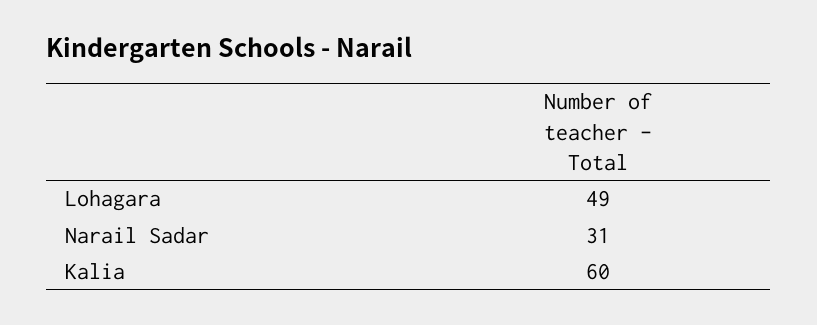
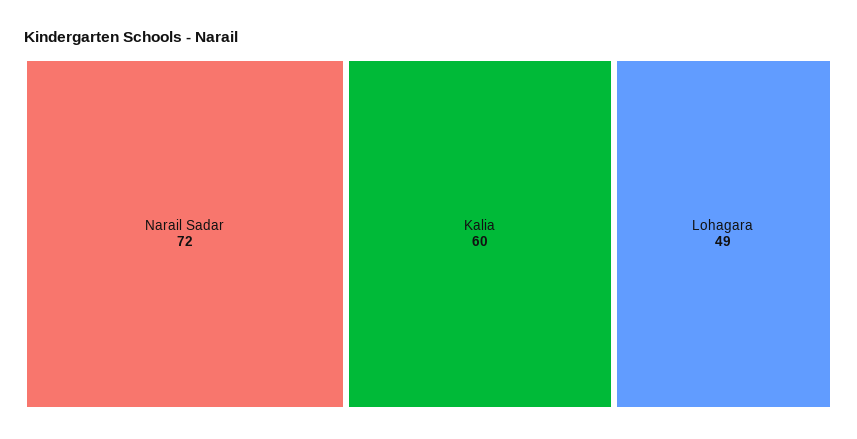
  {
    "Lohagara": 49,
-   "Narail Sadar": 31,
+   "Narail Sadar": 72,
    "Kalia": 60
  }

